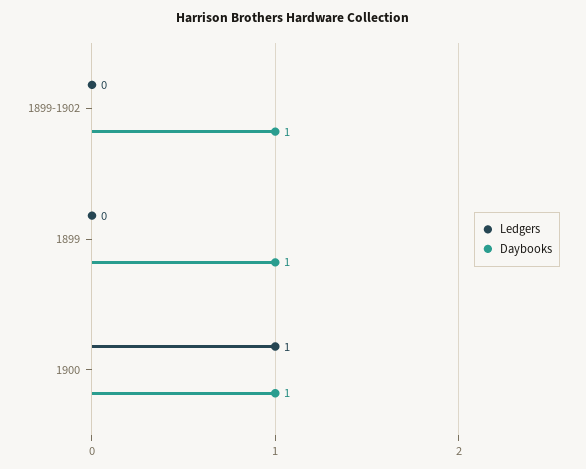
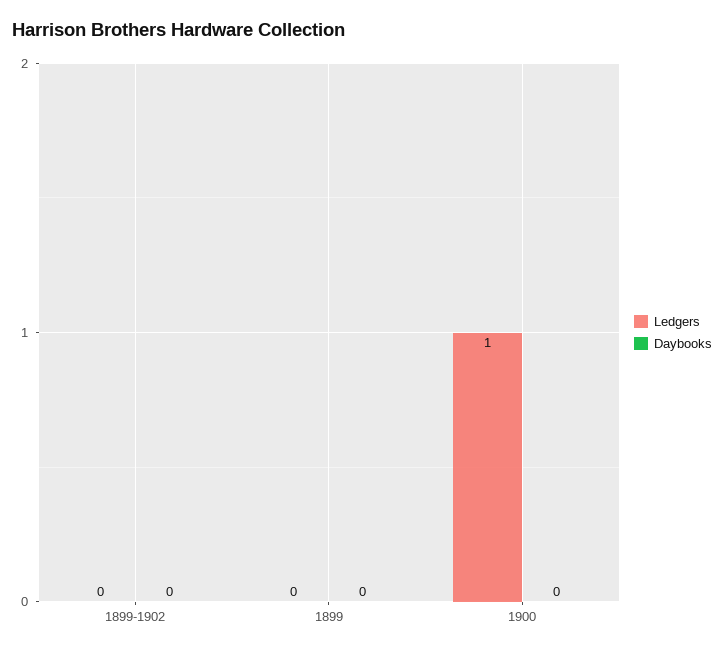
  {
    "Ledgers": {
      "1899-1902": 0,
      "1899": 0,
      "1900": 1
    },
    "Daybooks": {
-     "1899-1902": 1,
+     "1899-1902": 0,
-     "1899": 1,
+     "1899": 0,
-     "1900": 1
+     "1900": 0
    }
  }

